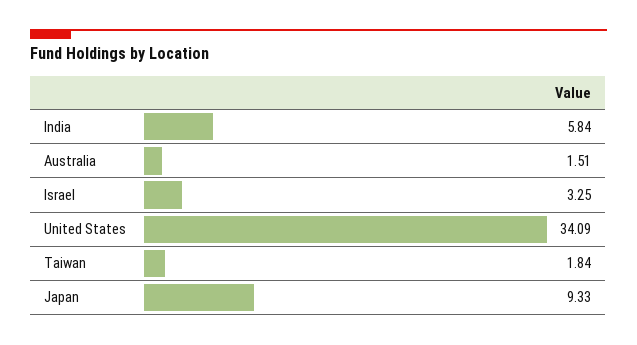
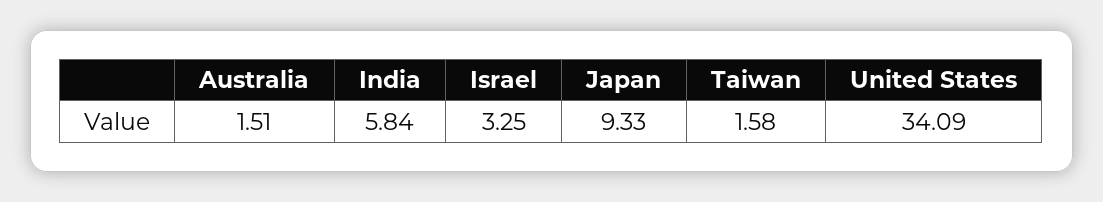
  {
    "India": 5.84,
    "Australia": 1.51,
    "Israel": 3.25,
    "United States": 34.09,
-   "Taiwan": 1.84,
+   "Taiwan": 1.58,
    "Japan": 9.33
  }

